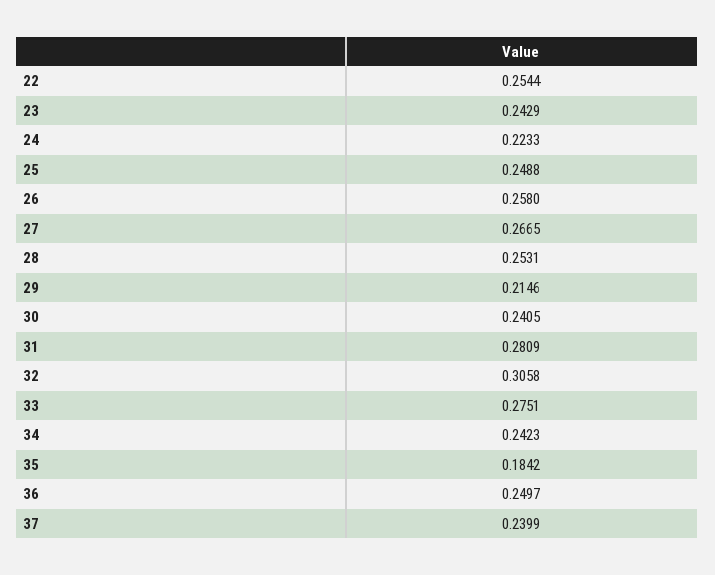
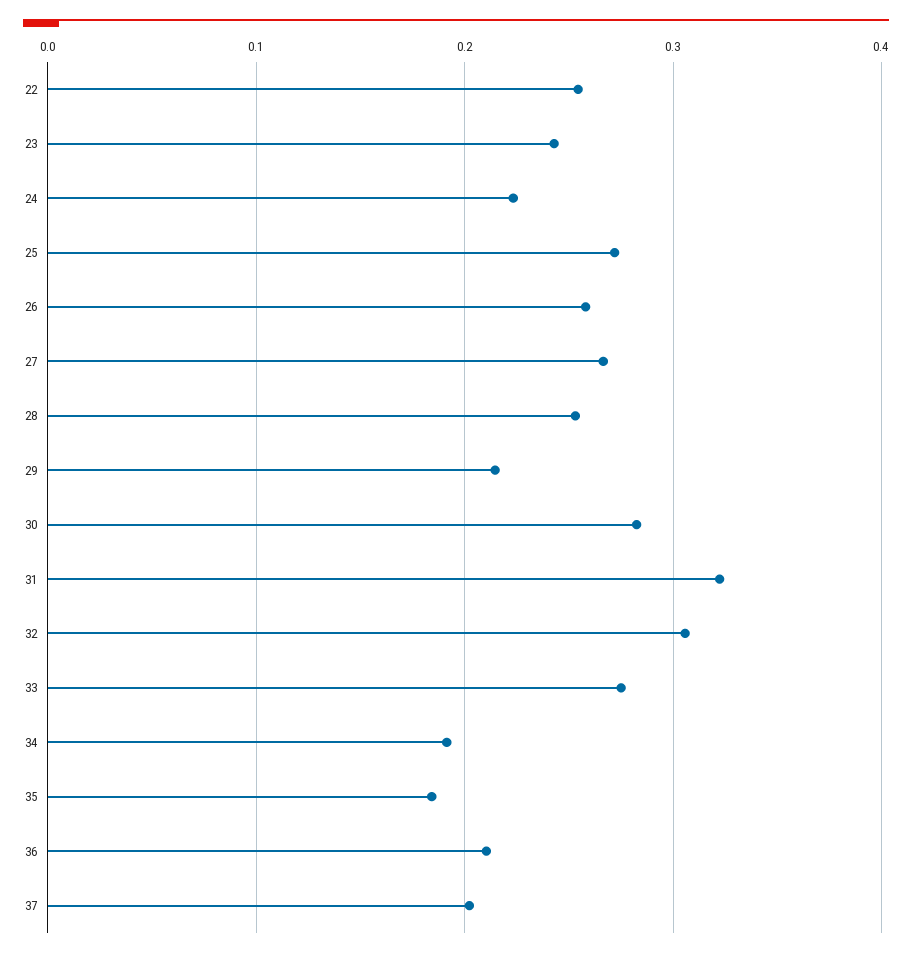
  {
    "22": 0.2544,
    "23": 0.2429,
    "24": 0.2233,
-   "25": 0.2488,
+   "25": 0.27,
    "26": 0.258,
    "27": 0.2665,
    "28": 0.2531,
    "29": 0.2146,
-   "30": 0.2405,
+   "30": 0.28,
-   "31": 0.2809,
+   "31": 0.32,
    "32": 0.3058,
    "33": 0.2751,
-   "34": 0.2423,
+   "34": 0.19,
    "35": 0.1842,
-   "36": 0.2497,
+   "36": 0.21,
-   "37": 0.2399
+   "37": 0.2
  }

